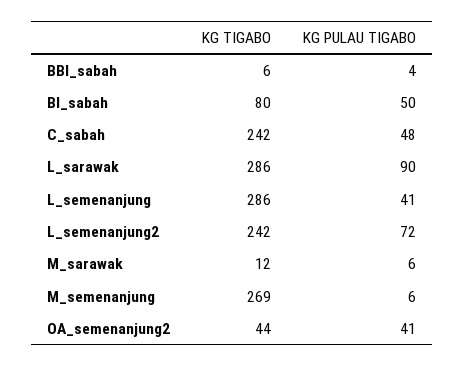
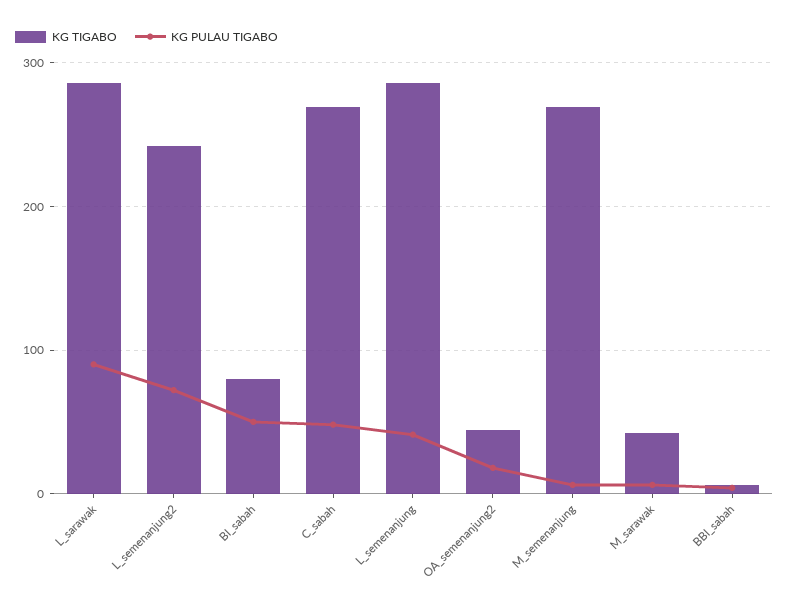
  {
    "KG TIGABO": {
      "BBI_sabah": 6,
      "BI_sabah": 80,
-     "C_sabah": 242,
+     "C_sabah": 270,
      "L_sarawak": 286,
      "L_semenanjung": 286,
      "L_semenanjung2": 242,
-     "M_sarawak": 12,
+     "M_sarawak": 40,
      "M_semenanjung": 269,
      "OA_semenanjung2": 44
    },
    "KG PULAU TIGABO": {
      "BBI_sabah": 4,
      "BI_sabah": 50,
      "C_sabah": 48,
      "L_sarawak": 90,
      "L_semenanjung": 41,
      "L_semenanjung2": 72,
      "M_sarawak": 6,
      "M_semenanjung": 6,
-     "OA_semenanjung2": 41
+     "OA_semenanjung2": 20
    }
  }

